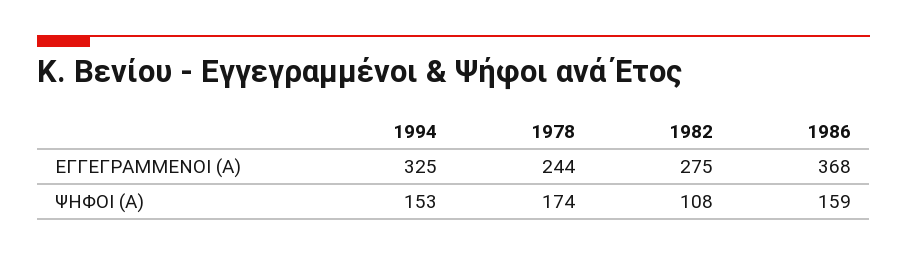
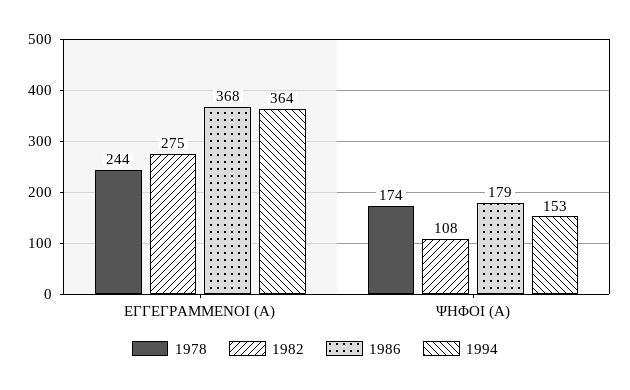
  {
    "1994": {
-     "ΕΓΓΕΓΡΑΜΜΕΝΟΙ (Α)": 325,
+     "ΕΓΓΕΓΡΑΜΜΕΝΟΙ (Α)": 364,
      "ΨΗΦΟΙ (Α)": 153
    },
    "1978": {
      "ΕΓΓΕΓΡΑΜΜΕΝΟΙ (Α)": 244,
      "ΨΗΦΟΙ (Α)": 174
    },
    "1982": {
      "ΕΓΓΕΓΡΑΜΜΕΝΟΙ (Α)": 275,
      "ΨΗΦΟΙ (Α)": 108
    },
    "1986": {
      "ΕΓΓΕΓΡΑΜΜΕΝΟΙ (Α)": 368,
-     "ΨΗΦΟΙ (Α)": 159
+     "ΨΗΦΟΙ (Α)": 179
    }
  }

